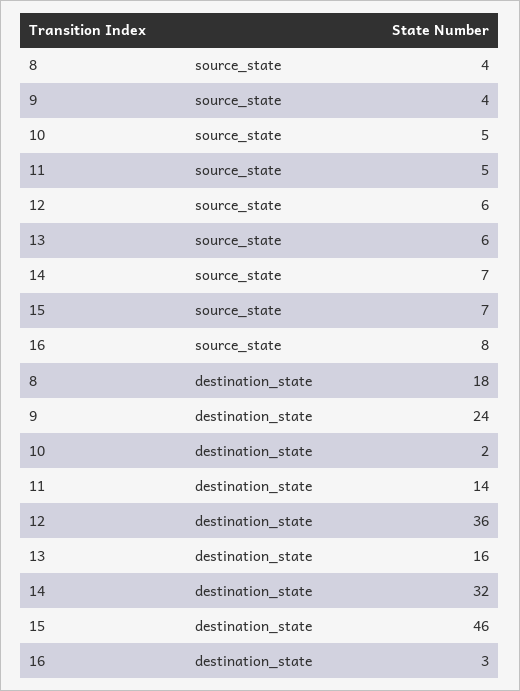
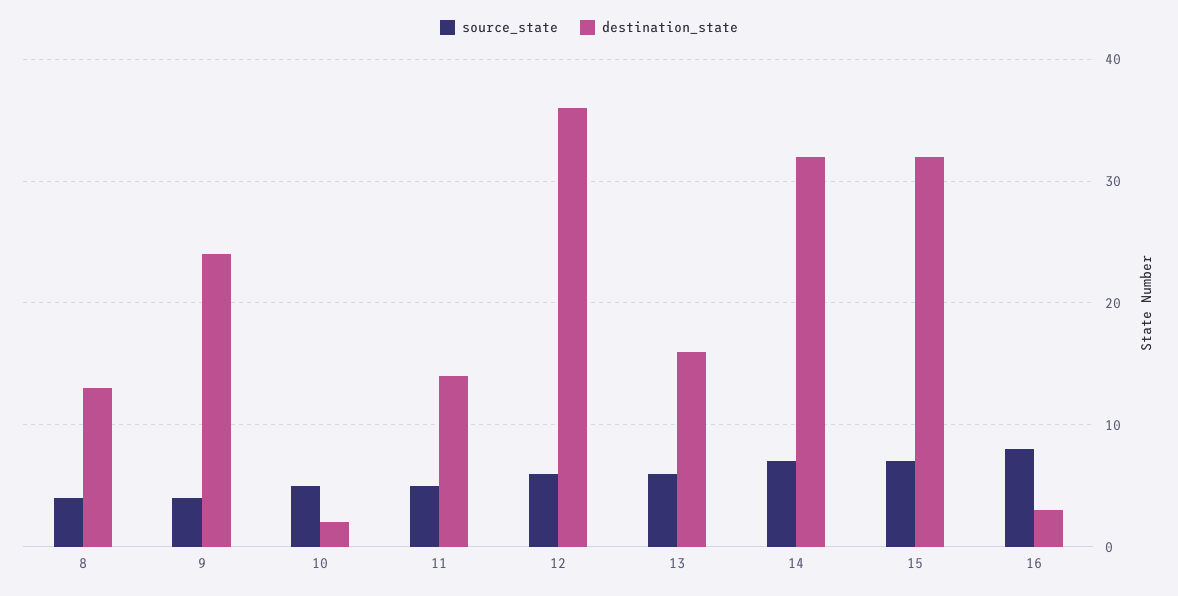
  {
    "source_state": {
      "8": 4,
      "9": 4,
      "10": 5,
      "11": 5,
      "12": 6,
      "13": 6,
      "14": 7,
      "15": 7,
      "16": 8
    },
    "destination_state": {
-     "8": 18,
+     "8": 13,
      "9": 24,
      "10": 2,
      "11": 14,
      "12": 36,
      "13": 16,
      "14": 32,
-     "15": 46,
+     "15": 32,
      "16": 3
    }
  }

